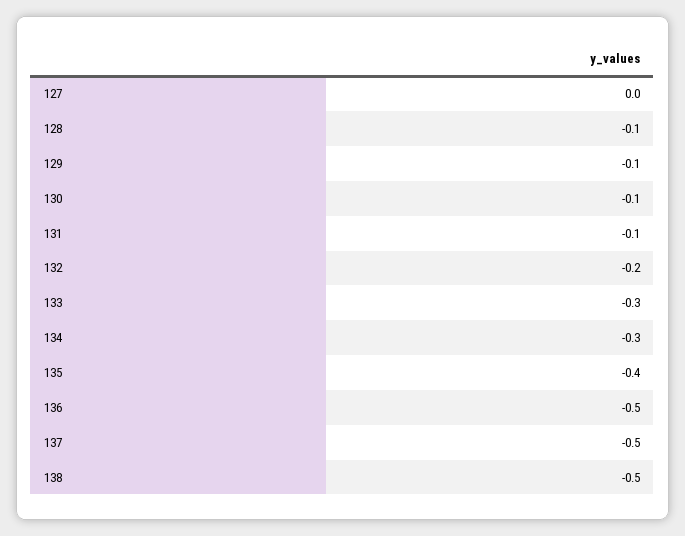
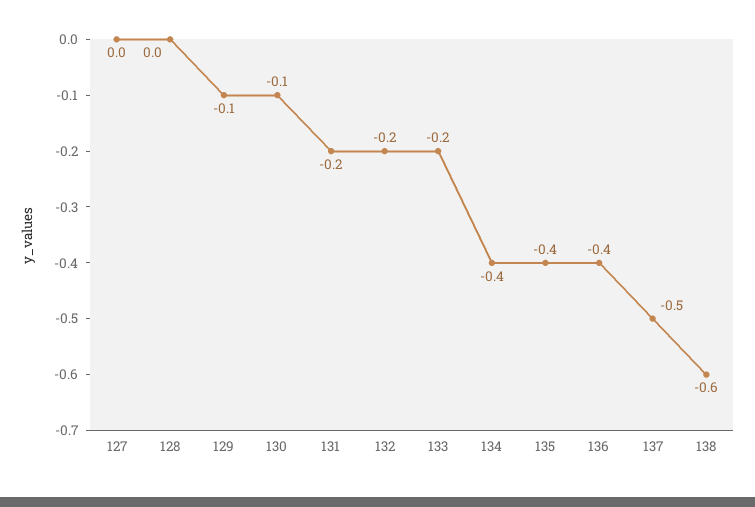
  {
    "127": 0,
-   "128": -0.1,
+   "128": 0,
    "129": -0.1,
    "130": -0.1,
-   "131": -0.1,
+   "131": -0.2,
    "132": -0.2,
-   "133": -0.3,
+   "133": -0.2,
-   "134": -0.3,
+   "134": -0.4,
    "135": -0.4,
-   "136": -0.5,
+   "136": -0.4,
    "137": -0.5,
-   "138": -0.5
+   "138": -0.6
  }

